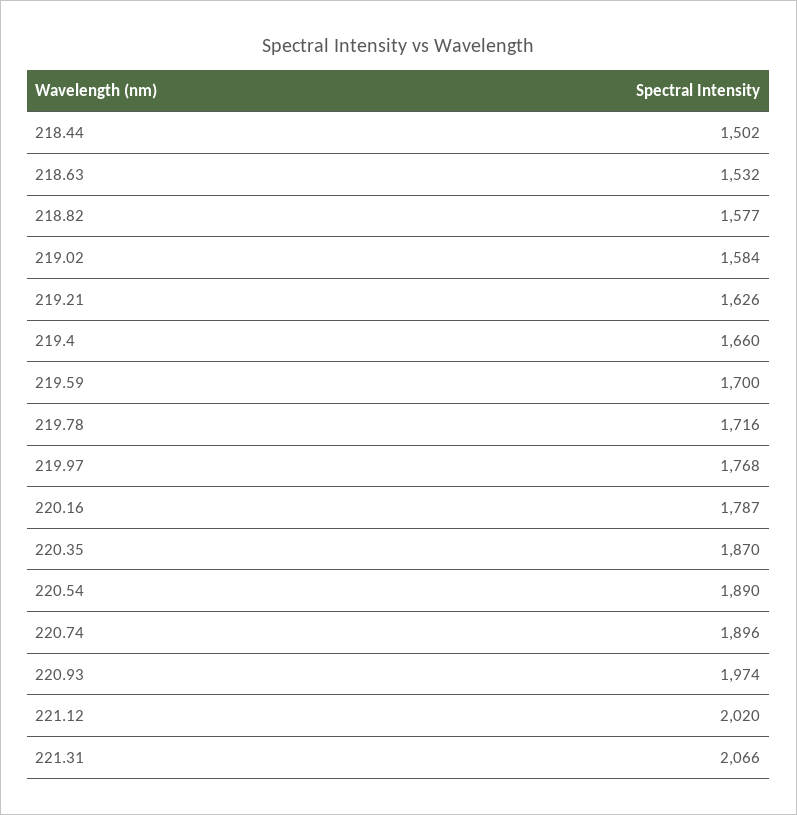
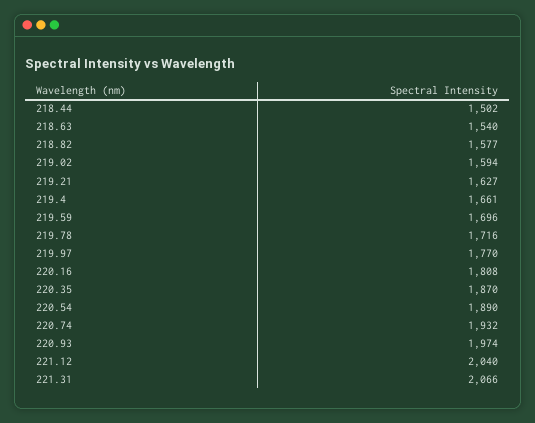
  {
    "218.44": 1502,
-   "218.63": 1532,
+   "218.63": 1540,
    "218.82": 1577,
-   "219.02": 1584,
+   "219.02": 1594,
-   "219.21": 1626,
+   "219.21": 1627,
-   "219.4": 1660,
+   "219.4": 1661,
-   "219.59": 1700,
+   "219.59": 1696,
    "219.78": 1716,
-   "219.97": 1768,
+   "219.97": 1770,
-   "220.16": 1787,
+   "220.16": 1808,
    "220.35": 1870,
    "220.54": 1890,
-   "220.74": 1896,
+   "220.74": 1932,
    "220.93": 1974,
-   "221.12": 2020,
+   "221.12": 2040,
    "221.31": 2066
  }

